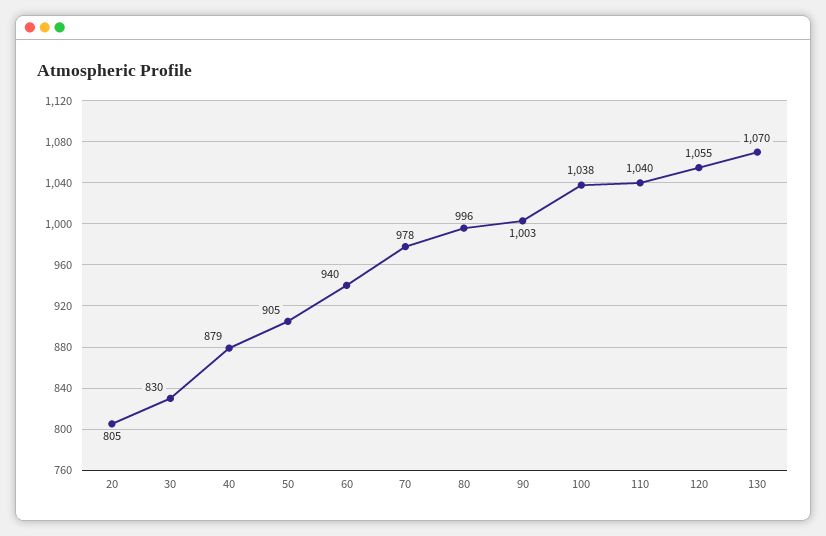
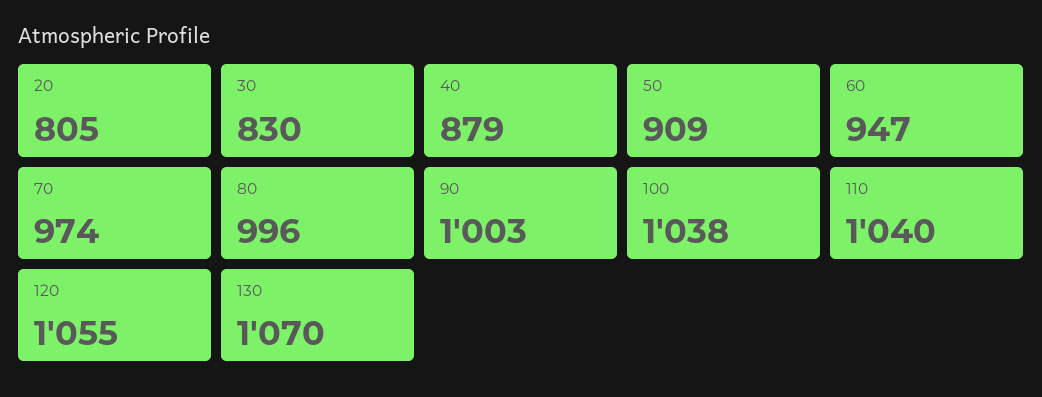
  {
    "20": 805,
    "30": 830,
    "40": 879,
-   "50": 905,
+   "50": 909,
-   "60": 940,
+   "60": 947,
-   "70": 978,
+   "70": 974,
    "80": 996,
    "90": 1003,
    "100": 1038,
    "110": 1040,
    "120": 1055,
    "130": 1070
  }

